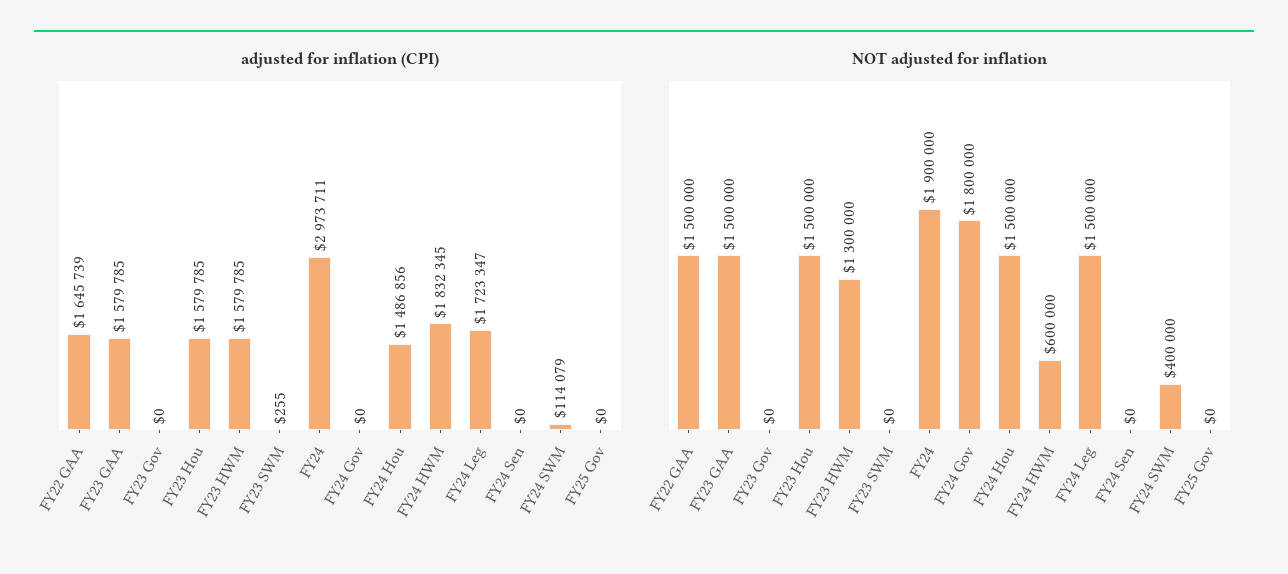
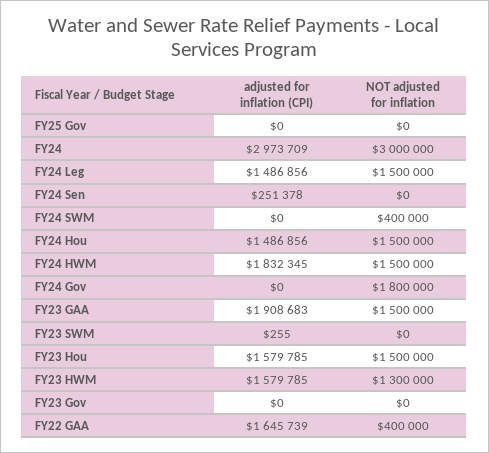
  {
    "adjusted for inflation (CPI)": {
      "FY22 GAA": 1645739,
-     "FY23 GAA": 1579785,
+     "FY23 GAA": 1908683,
      "FY23 Gov": 0,
      "FY23 Hou": 1579785,
      "FY23 HWM": 1579785,
      "FY23 SWM": 255,
-     "FY24": 2973711,
+     "FY24": 2973709,
      "FY24 Gov": 0,
      "FY24 Hou": 1486856,
      "FY24 HWM": 1832345,
-     "FY24 Leg": 1723347,
+     "FY24 Leg": 1486856,
-     "FY24 Sen": 0,
+     "FY24 Sen": 251378,
-     "FY24 SWM": 114079,
+     "FY24 SWM": 0,
      "FY25 Gov": 0
    },
    "NOT adjusted for inflation": {
-     "FY22 GAA": 1500000,
+     "FY22 GAA": 400000,
      "FY23 GAA": 1500000,
      "FY23 Gov": 0,
      "FY23 Hou": 1500000,
      "FY23 HWM": 1300000,
      "FY23 SWM": 0,
-     "FY24": 1900000,
+     "FY24": 3000000,
      "FY24 Gov": 1800000,
      "FY24 Hou": 1500000,
-     "FY24 HWM": 600000,
+     "FY24 HWM": 1500000,
      "FY24 Leg": 1500000,
      "FY24 Sen": 0,
      "FY24 SWM": 400000,
      "FY25 Gov": 0
    }
  }

